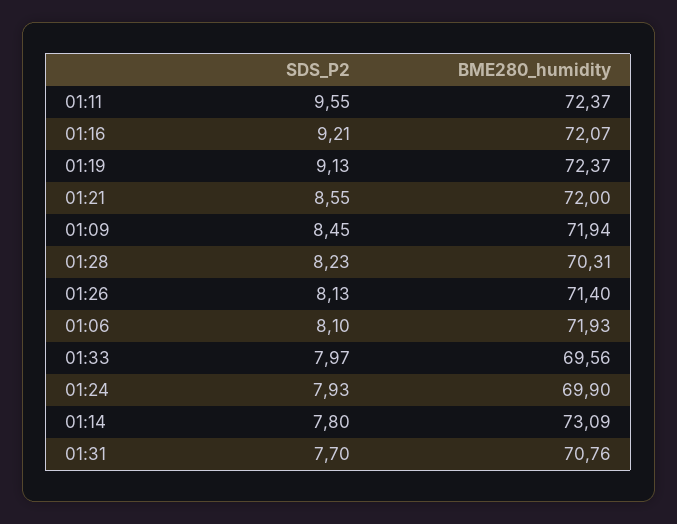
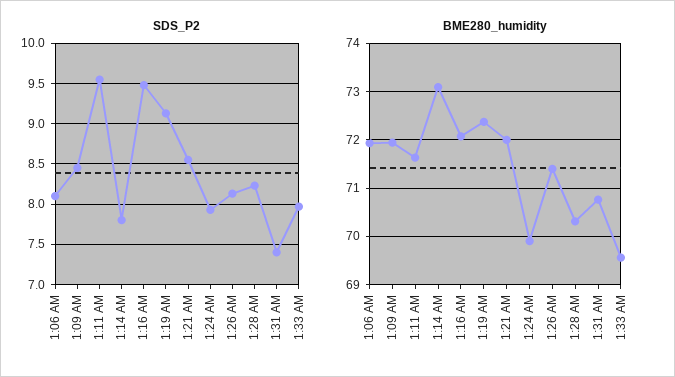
  {
    "SDS_P2": {
      "01:11": 9.55,
-     "01:16": 9.21,
+     "01:16": 9.5,
      "01:19": 9.13,
      "01:21": 8.55,
      "01:09": 8.45,
      "01:28": 8.23,
      "01:26": 8.13,
      "01:06": 8.1,
      "01:33": 7.97,
      "01:24": 7.93,
      "01:14": 7.8,
-     "01:31": 7.7
+     "01:31": 7.4
    },
    "BME280_humidity": {
-     "01:11": 72.37,
+     "01:11": 71.6,
      "01:16": 72.07,
      "01:19": 72.37,
      "01:21": 72,
      "01:09": 71.94,
      "01:28": 70.31,
      "01:26": 71.4,
      "01:06": 71.93,
      "01:33": 69.56,
      "01:24": 69.9,
      "01:14": 73.09,
      "01:31": 70.76
    }
  }

